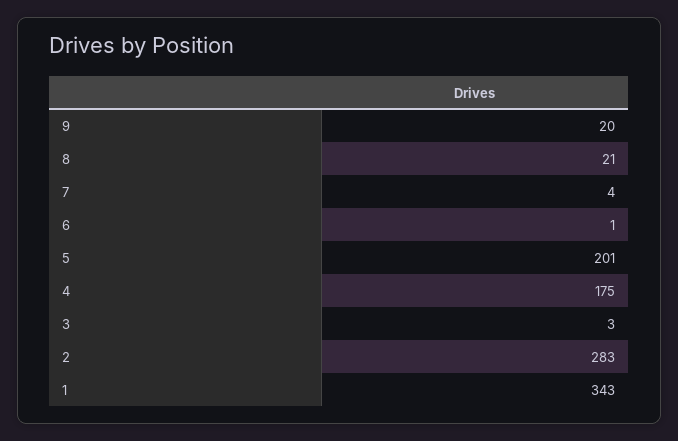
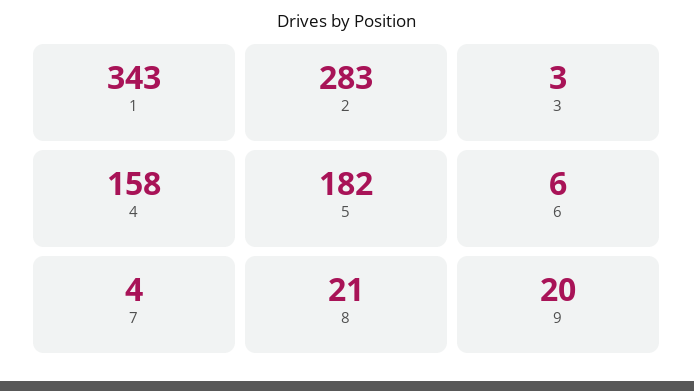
  {
    "9": 20,
    "8": 21,
    "7": 4,
-   "6": 1,
+   "6": 6,
-   "5": 201,
+   "5": 182,
-   "4": 175,
+   "4": 158,
    "3": 3,
    "2": 283,
    "1": 343
  }

